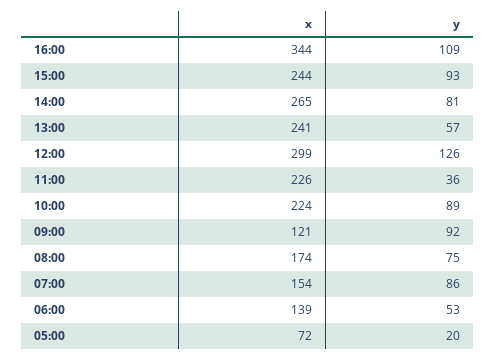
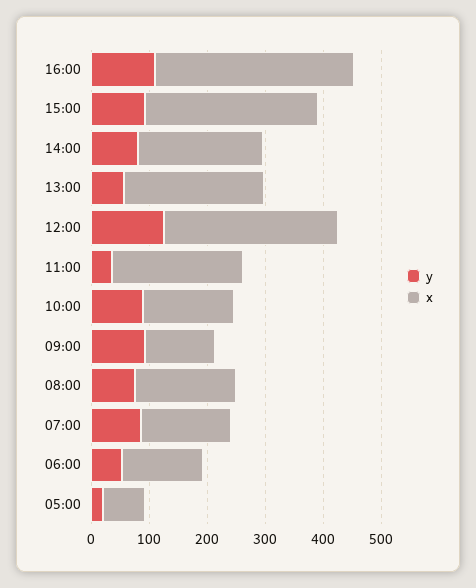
  {
    "x": {
      "16:00": 344,
-     "15:00": 244,
+     "15:00": 300,
-     "14:00": 265,
+     "14:00": 220,
      "13:00": 241,
      "12:00": 299,
      "11:00": 226,
-     "10:00": 224,
+     "10:00": 160,
      "09:00": 121,
      "08:00": 174,
      "07:00": 154,
      "06:00": 139,
      "05:00": 72
    },
    "y": {
      "16:00": 109,
      "15:00": 93,
      "14:00": 81,
      "13:00": 57,
      "12:00": 126,
      "11:00": 36,
      "10:00": 89,
      "09:00": 92,
      "08:00": 75,
      "07:00": 86,
      "06:00": 53,
      "05:00": 20
    }
  }

